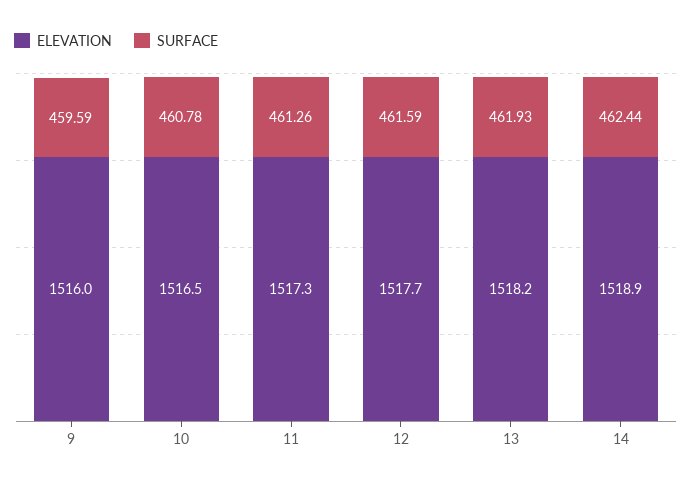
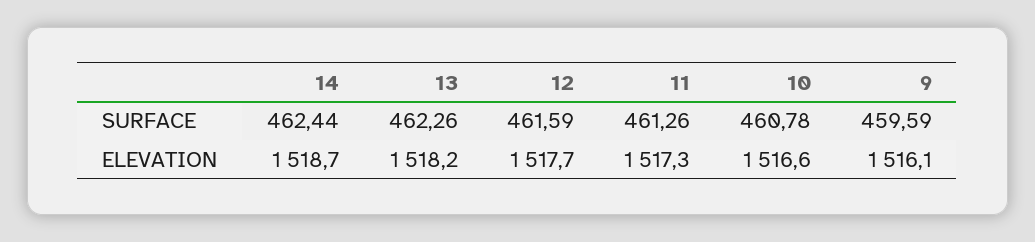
  {
    "ELEVATION": {
-     "9": 1516,
+     "9": 1516.1,
-     "10": 1516.5,
+     "10": 1516.6,
      "11": 1517.3,
      "12": 1517.7,
      "13": 1518.2,
-     "14": 1518.9
+     "14": 1518.7
    },
    "SURFACE": {
      "9": 459.59,
      "10": 460.78,
      "11": 461.26,
      "12": 461.59,
-     "13": 461.93,
+     "13": 462.26,
      "14": 462.44
    }
  }

